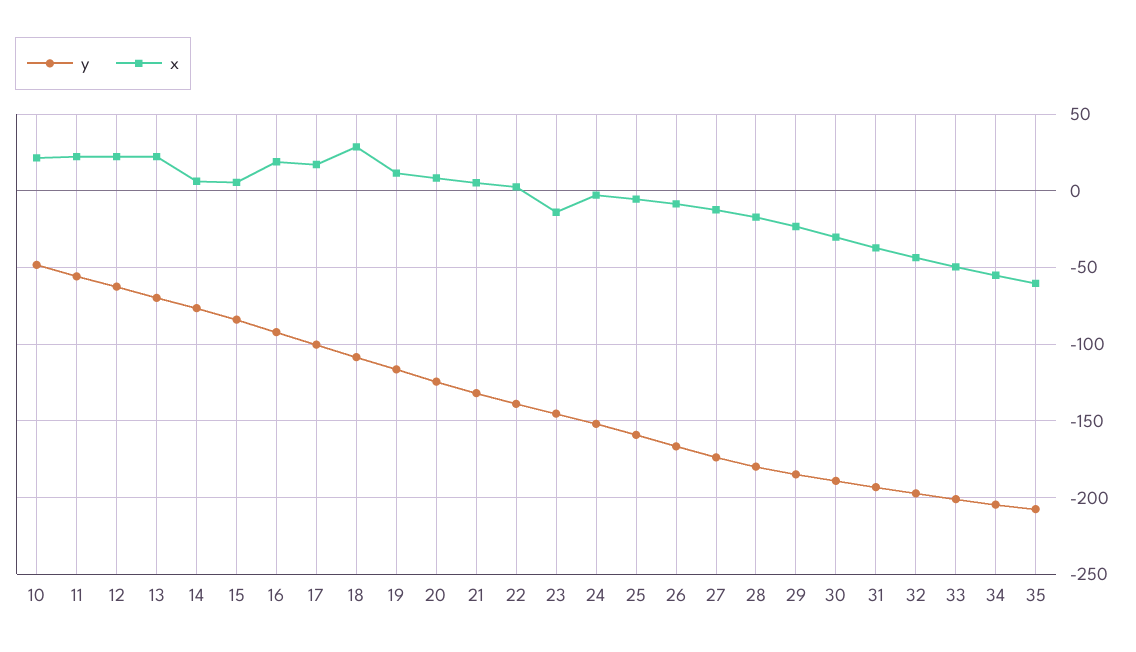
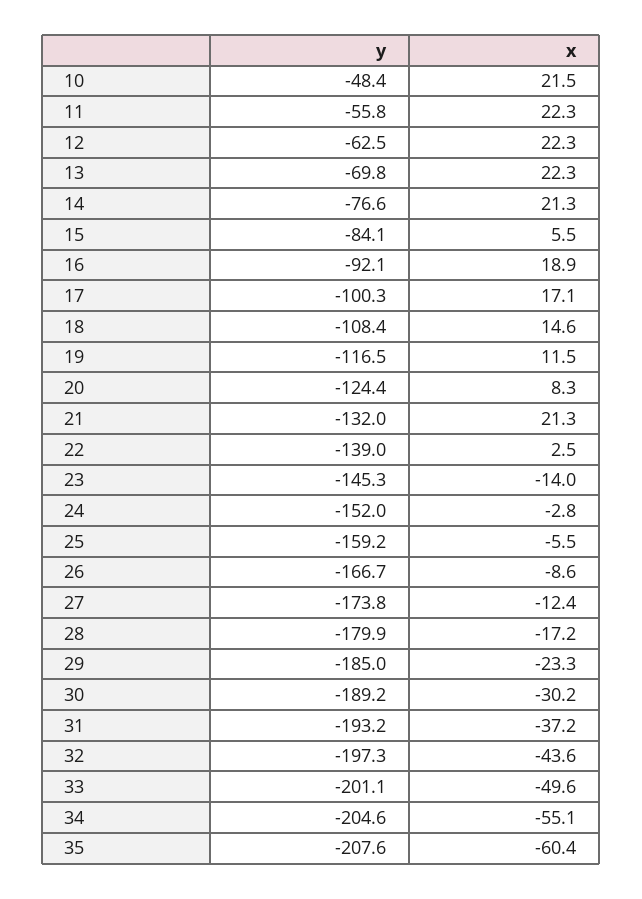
  {
    "y": {
      "10": -48.4,
      "11": -55.8,
      "12": -62.5,
      "13": -69.8,
      "14": -76.6,
      "15": -84.1,
      "16": -92.1,
      "17": -100.3,
      "18": -108.4,
      "19": -116.5,
      "20": -124.4,
      "21": -132,
      "22": -139,
      "23": -145.3,
      "24": -152,
      "25": -159.2,
      "26": -166.7,
      "27": -173.8,
      "28": -179.9,
      "29": -185,
      "30": -189.2,
      "31": -193.2,
      "32": -197.3,
      "33": -201.1,
      "34": -204.6,
      "35": -207.6
    },
    "x": {
      "10": 21.5,
      "11": 22.3,
      "12": 22.3,
      "13": 22.3,
-     "14": 5,
+     "14": 21.3,
      "15": 5.5,
      "16": 18.9,
      "17": 17.1,
-     "18": 30,
+     "18": 14.6,
      "19": 11.5,
      "20": 8.3,
-     "21": 5,
+     "21": 21.3,
      "22": 2.5,
      "23": -14,
      "24": -2.8,
      "25": -5.5,
      "26": -8.6,
      "27": -12.4,
      "28": -17.2,
      "29": -23.3,
      "30": -30.2,
      "31": -37.2,
      "32": -43.6,
      "33": -49.6,
      "34": -55.1,
      "35": -60.4
    }
  }

